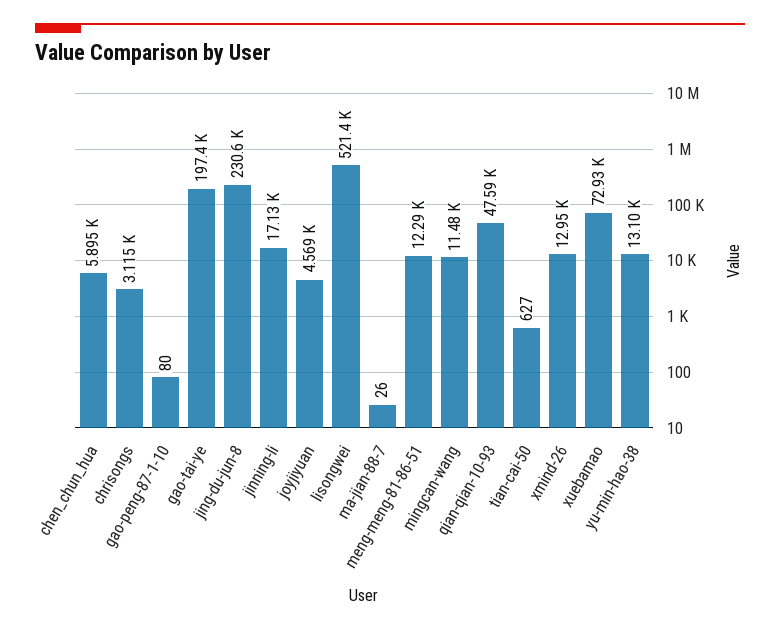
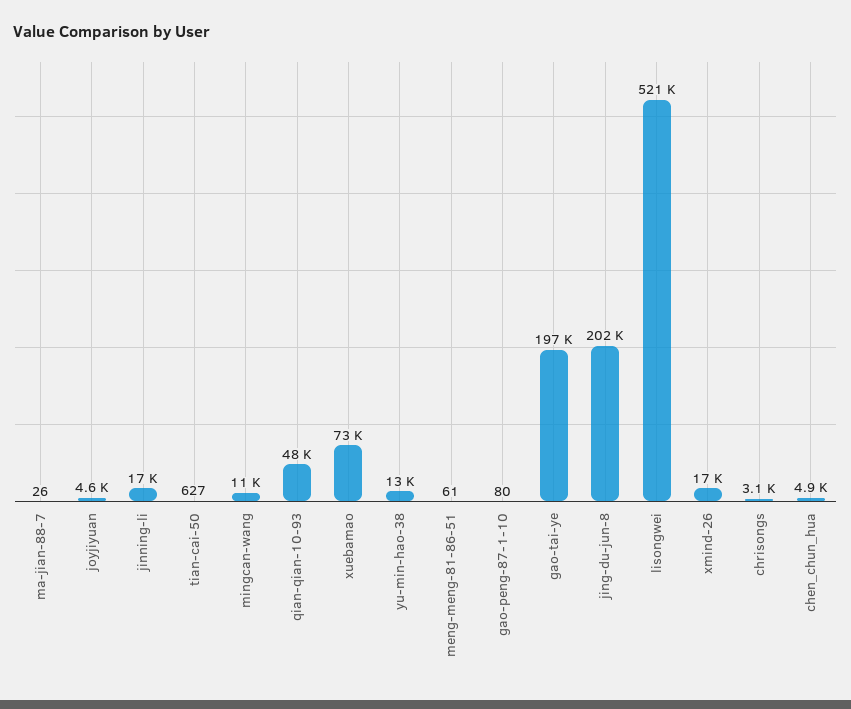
  {
-   "chen_chun_hua": 5895,
+   "chen_chun_hua": 4900,
    "chrisongs": 3115,
    "gao-peng-87-1-10": 80,
    "gao-tai-ye": 197400,
-   "jing-du-jun-8": 230600,
+   "jing-du-jun-8": 202000,
    "jinning-li": 17130,
    "joyjiyuan": 4569,
    "lisongwei": 521400,
    "ma-jian-88-7": 26,
-   "meng-meng-81-86-51": 12290,
+   "meng-meng-81-86-51": 61,
    "mingcan-wang": 11480,
    "qian-qian-10-93": 47590,
    "tian-cai-50": 627,
-   "xmind-26": 12950,
+   "xmind-26": 17000,
    "xuebamao": 72930,
    "yu-min-hao-38": 13100
  }

